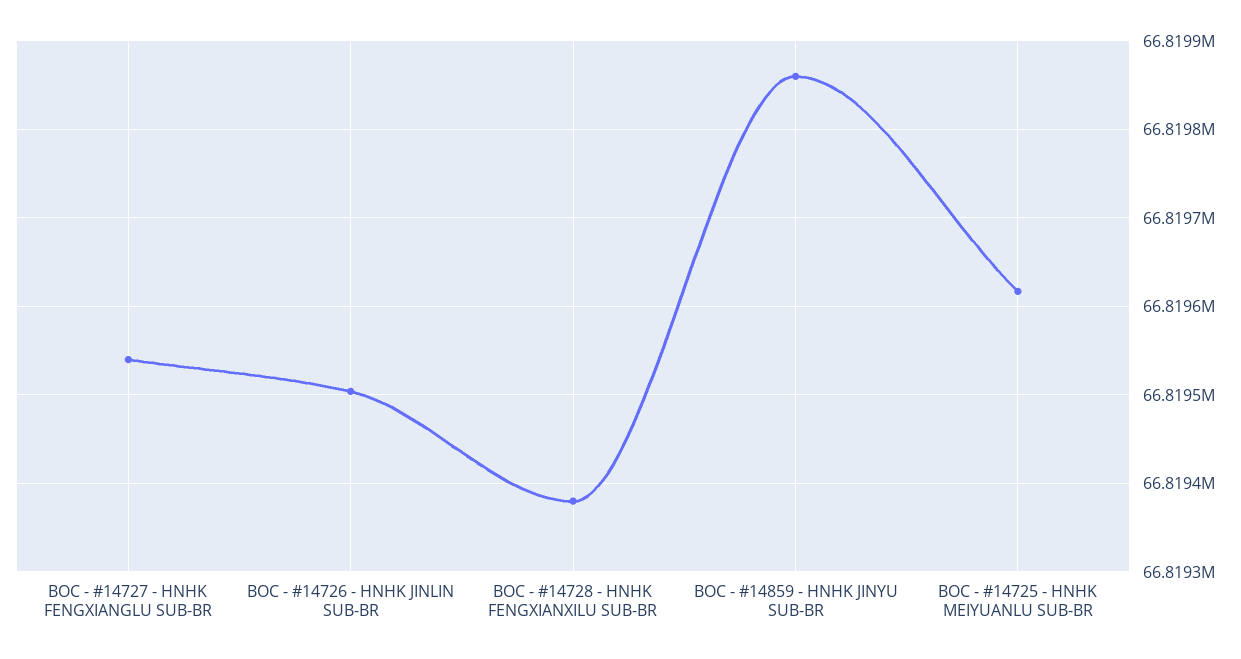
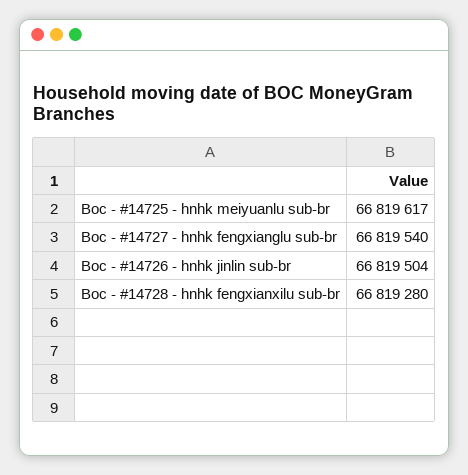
  {
    "BOC - #14727 - HNHK FENGXIANGLU SUB-BR": 66819540,
    "BOC - #14726 - HNHK JINLIN SUB-BR": 66819504,
-   "BOC - #14728 - HNHK FENGXIANXILU SUB-BR": 66819380,
+   "BOC - #14728 - HNHK FENGXIANXILU SUB-BR": 66819280,
-   "BOC - #14859 - HNHK JINYU SUB-BR": 66819860,
    "BOC - #14725 - HNHK MEIYUANLU SUB-BR": 66819617
  }

